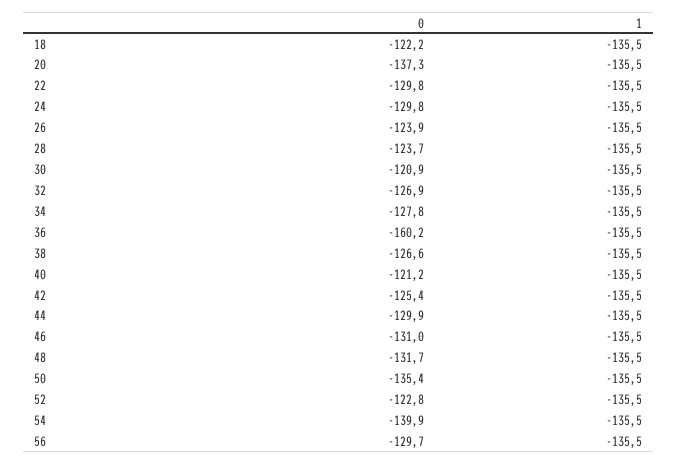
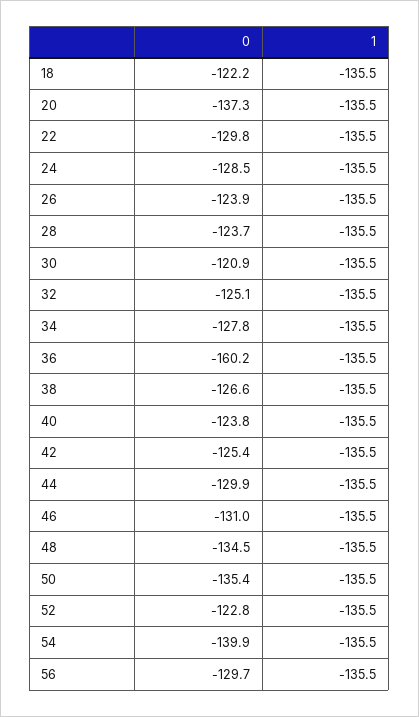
  {
    "0": {
      "18": -122.2,
      "20": -137.3,
      "22": -129.8,
-     "24": -129.8,
+     "24": -128.5,
      "26": -123.9,
      "28": -123.7,
      "30": -120.9,
-     "32": -126.9,
+     "32": -125.1,
      "34": -127.8,
      "36": -160.2,
      "38": -126.6,
-     "40": -121.2,
+     "40": -123.8,
      "42": -125.4,
      "44": -129.9,
      "46": -131,
-     "48": -131.7,
+     "48": -134.5,
      "50": -135.4,
      "52": -122.8,
      "54": -139.9,
      "56": -129.7
    },
    "1": {
      "18": -135.5,
      "20": -135.5,
      "22": -135.5,
      "24": -135.5,
      "26": -135.5,
      "28": -135.5,
      "30": -135.5,
      "32": -135.5,
      "34": -135.5,
      "36": -135.5,
      "38": -135.5,
      "40": -135.5,
      "42": -135.5,
      "44": -135.5,
      "46": -135.5,
      "48": -135.5,
      "50": -135.5,
      "52": -135.5,
      "54": -135.5,
      "56": -135.5
    }
  }

